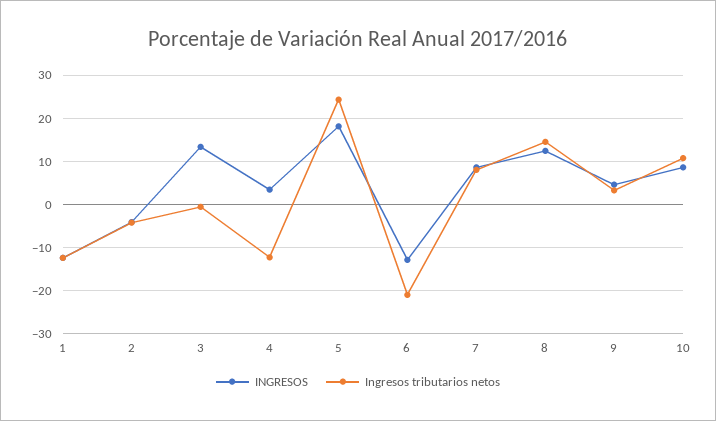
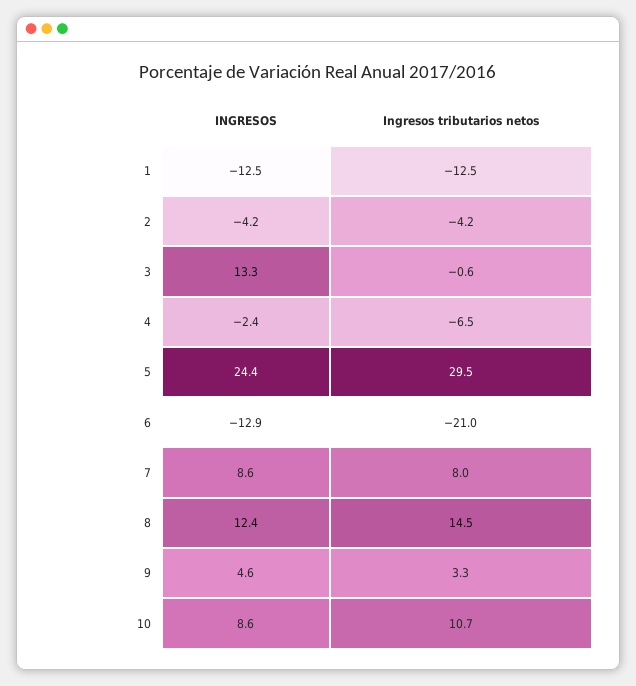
  {
    "INGRESOS": {
      "1": -12.5,
      "2": -4.2,
      "3": 13.3,
-     "4": 4,
+     "4": -2.4,
-     "5": 18,
+     "5": 24.4,
      "6": -12.9,
      "7": 8.6,
      "8": 12.4,
      "9": 4.6,
      "10": 8.6
    },
    "Ingresos tributarios netos": {
      "1": -12.5,
      "2": -4.2,
      "3": -0.6,
-     "4": -12,
+     "4": -6.5,
-     "5": 24,
+     "5": 29.5,
      "6": -21,
      "7": 8,
      "8": 14.5,
      "9": 3.3,
      "10": 10.7
    }
  }

